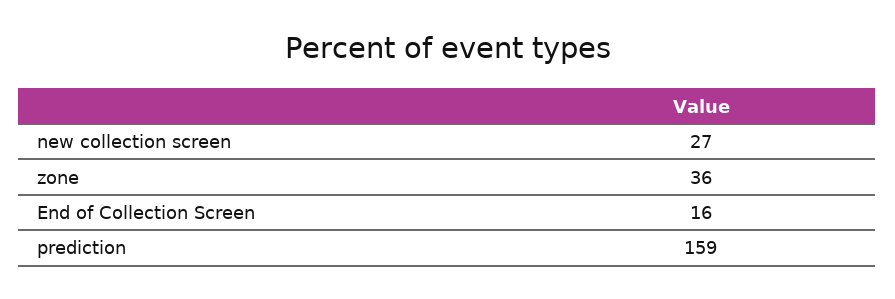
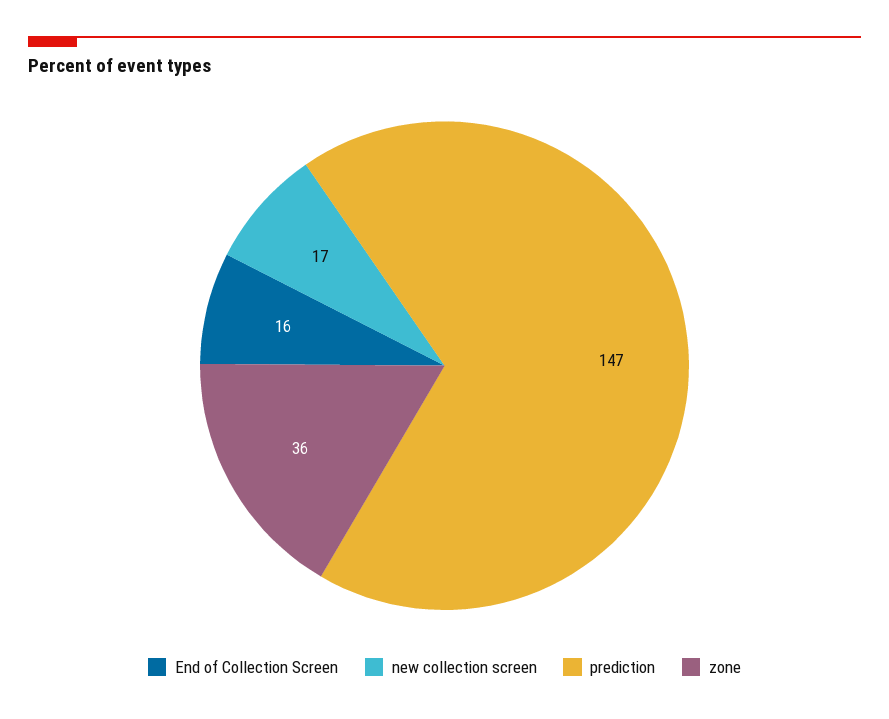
  {
-   "new collection screen": 27,
+   "new collection screen": 17,
    "zone": 36,
    "End of Collection Screen": 16,
-   "prediction": 159
+   "prediction": 147
  }

